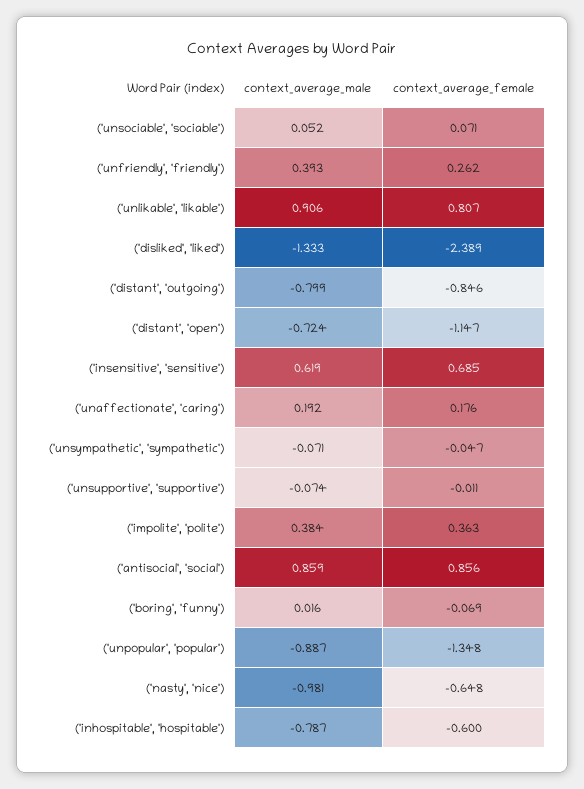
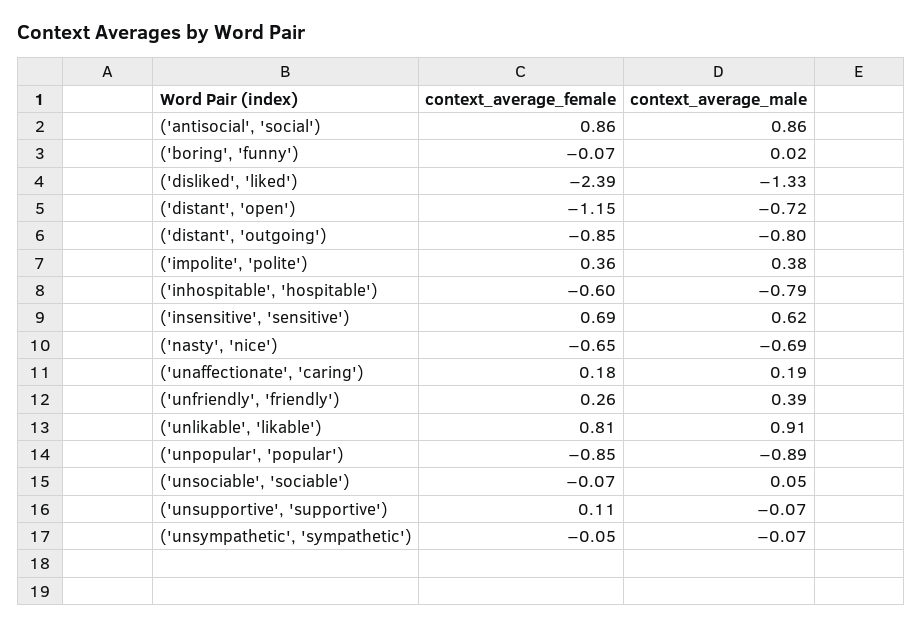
  {
    "context_average_male": {
      "('unsociable', 'sociable')": 0.052,
      "('unfriendly', 'friendly')": 0.393,
      "('unlikable', 'likable')": 0.906,
      "('disliked', 'liked')": -1.333,
      "('distant', 'outgoing')": -0.799,
      "('distant', 'open')": -0.724,
      "('insensitive', 'sensitive')": 0.619,
      "('unaffectionate', 'caring')": 0.192,
      "('unsympathetic', 'sympathetic')": -0.071,
      "('unsupportive', 'supportive')": -0.074,
      "('impolite', 'polite')": 0.384,
      "('antisocial', 'social')": 0.859,
      "('boring', 'funny')": 0.016,
      "('unpopular', 'popular')": -0.887,
-     "('nasty', 'nice')": -0.981,
+     "('nasty', 'nice')": -0.69,
      "('inhospitable', 'hospitable')": -0.787
    },
    "context_average_female": {
-     "('unsociable', 'sociable')": 0.071,
+     "('unsociable', 'sociable')": -0.07,
      "('unfriendly', 'friendly')": 0.262,
      "('unlikable', 'likable')": 0.807,
      "('disliked', 'liked')": -2.389,
      "('distant', 'outgoing')": -0.846,
      "('distant', 'open')": -1.147,
      "('insensitive', 'sensitive')": 0.685,
      "('unaffectionate', 'caring')": 0.176,
      "('unsympathetic', 'sympathetic')": -0.047,
-     "('unsupportive', 'supportive')": -0.011,
+     "('unsupportive', 'supportive')": 0.11,
      "('impolite', 'polite')": 0.363,
      "('antisocial', 'social')": 0.856,
      "('boring', 'funny')": -0.069,
-     "('unpopular', 'popular')": -1.348,
+     "('unpopular', 'popular')": -0.85,
      "('nasty', 'nice')": -0.648,
      "('inhospitable', 'hospitable')": -0.6
    }
  }

